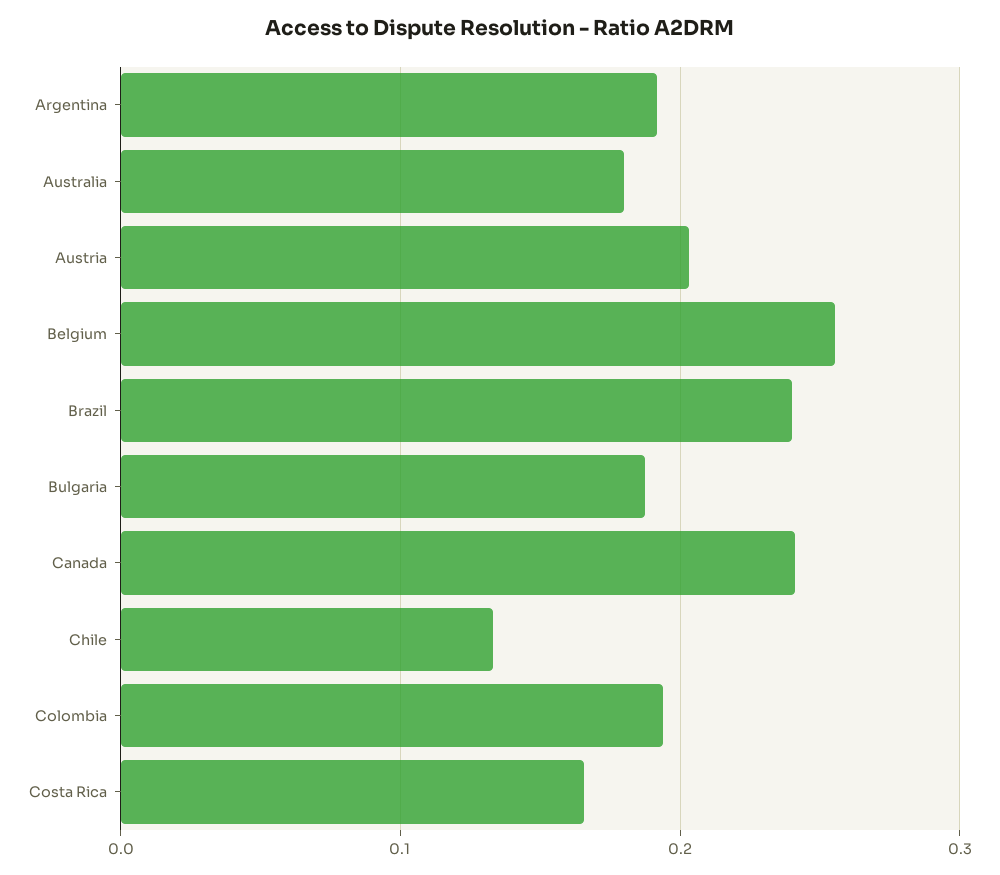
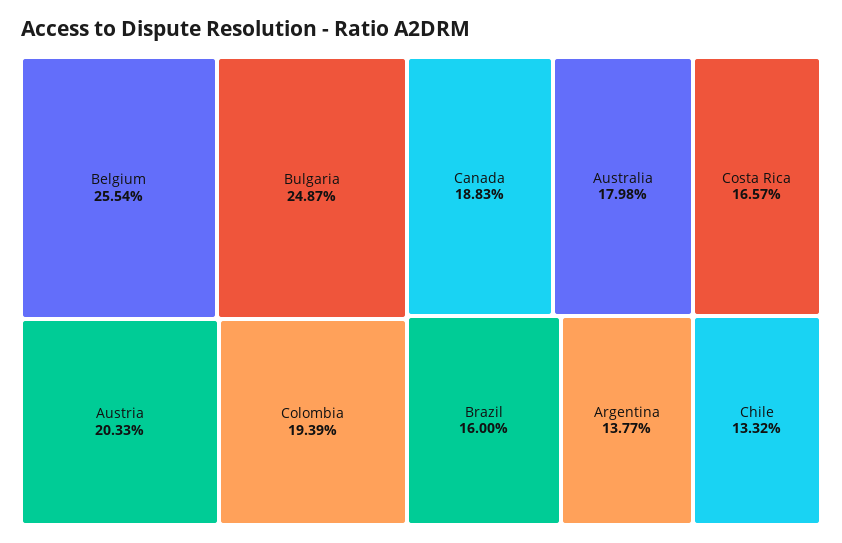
  {
-   "Argentina": 0.19,
+   "Argentina": 0.1377,
    "Australia": 0.1798,
    "Austria": 0.2033,
    "Belgium": 0.2554,
-   "Brazil": 0.24,
+   "Brazil": 0.16,
-   "Bulgaria": 0.19,
+   "Bulgaria": 0.2487,
-   "Canada": 0.24,
+   "Canada": 0.1883,
    "Chile": 0.1332,
    "Colombia": 0.1939,
    "Costa Rica": 0.1657
  }

